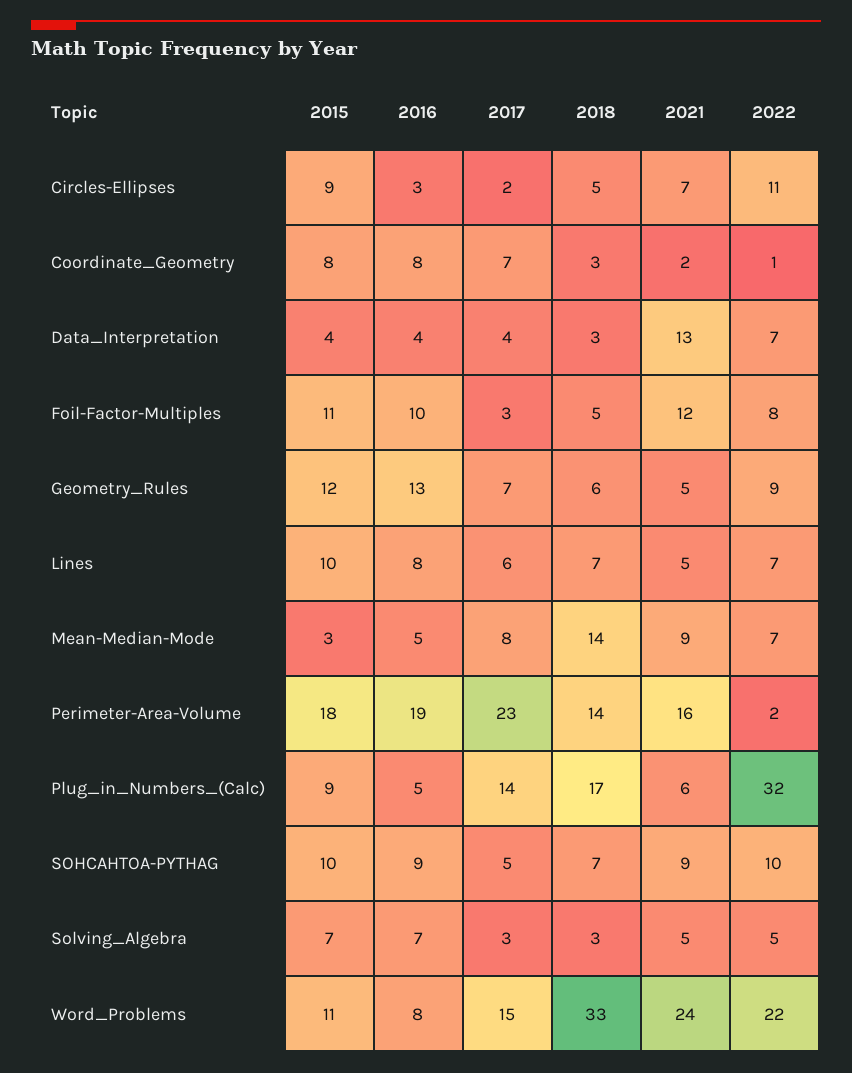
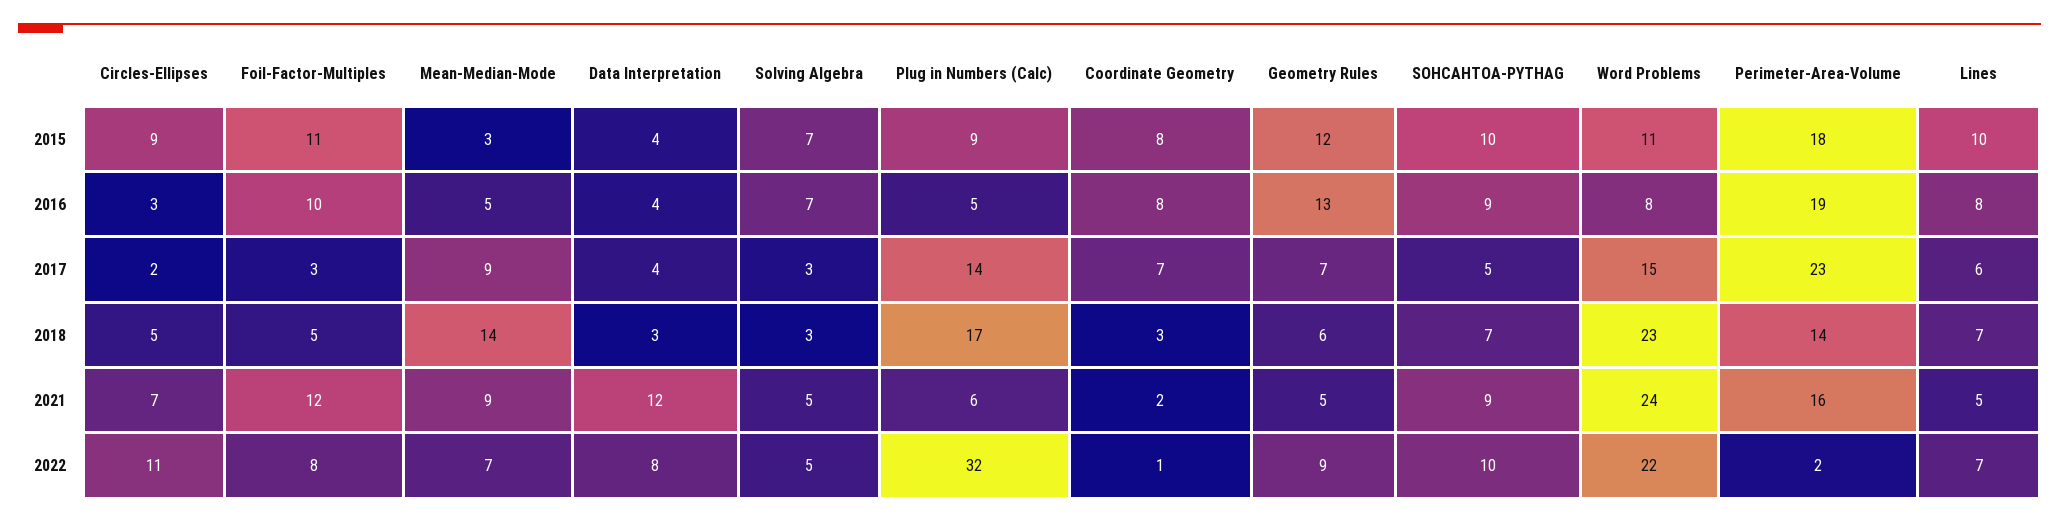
  {
    "2015": {
      "Circles-Ellipses": 9,
      "Coordinate_Geometry": 8,
      "Data_Interpretation": 4,
      "Foil-Factor-Multiples": 11,
      "Geometry_Rules": 12,
      "Lines": 10,
      "Mean-Median-Mode": 3,
      "Perimeter-Area-Volume": 18,
      "Plug_in_Numbers_(Calc)": 9,
      "SOHCAHTOA-PYTHAG": 10,
      "Solving_Algebra": 7,
      "Word_Problems": 11
    },
    "2016": {
      "Circles-Ellipses": 3,
      "Coordinate_Geometry": 8,
      "Data_Interpretation": 4,
      "Foil-Factor-Multiples": 10,
      "Geometry_Rules": 13,
      "Lines": 8,
      "Mean-Median-Mode": 5,
      "Perimeter-Area-Volume": 19,
      "Plug_in_Numbers_(Calc)": 5,
      "SOHCAHTOA-PYTHAG": 9,
      "Solving_Algebra": 7,
      "Word_Problems": 8
    },
    "2017": {
      "Circles-Ellipses": 2,
      "Coordinate_Geometry": 7,
      "Data_Interpretation": 4,
      "Foil-Factor-Multiples": 3,
      "Geometry_Rules": 7,
      "Lines": 6,
-     "Mean-Median-Mode": 8,
+     "Mean-Median-Mode": 9,
      "Perimeter-Area-Volume": 23,
      "Plug_in_Numbers_(Calc)": 14,
      "SOHCAHTOA-PYTHAG": 5,
      "Solving_Algebra": 3,
      "Word_Problems": 15
    },
    "2018": {
      "Circles-Ellipses": 5,
      "Coordinate_Geometry": 3,
      "Data_Interpretation": 3,
      "Foil-Factor-Multiples": 5,
      "Geometry_Rules": 6,
      "Lines": 7,
      "Mean-Median-Mode": 14,
      "Perimeter-Area-Volume": 14,
      "Plug_in_Numbers_(Calc)": 17,
      "SOHCAHTOA-PYTHAG": 7,
      "Solving_Algebra": 3,
-     "Word_Problems": 33
+     "Word_Problems": 23
    },
    "2021": {
      "Circles-Ellipses": 7,
      "Coordinate_Geometry": 2,
-     "Data_Interpretation": 13,
+     "Data_Interpretation": 12,
      "Foil-Factor-Multiples": 12,
      "Geometry_Rules": 5,
      "Lines": 5,
      "Mean-Median-Mode": 9,
      "Perimeter-Area-Volume": 16,
      "Plug_in_Numbers_(Calc)": 6,
      "SOHCAHTOA-PYTHAG": 9,
      "Solving_Algebra": 5,
      "Word_Problems": 24
    },
    "2022": {
      "Circles-Ellipses": 11,
      "Coordinate_Geometry": 1,
-     "Data_Interpretation": 7,
+     "Data_Interpretation": 8,
      "Foil-Factor-Multiples": 8,
      "Geometry_Rules": 9,
      "Lines": 7,
      "Mean-Median-Mode": 7,
      "Perimeter-Area-Volume": 2,
      "Plug_in_Numbers_(Calc)": 32,
      "SOHCAHTOA-PYTHAG": 10,
      "Solving_Algebra": 5,
      "Word_Problems": 22
    }
  }

